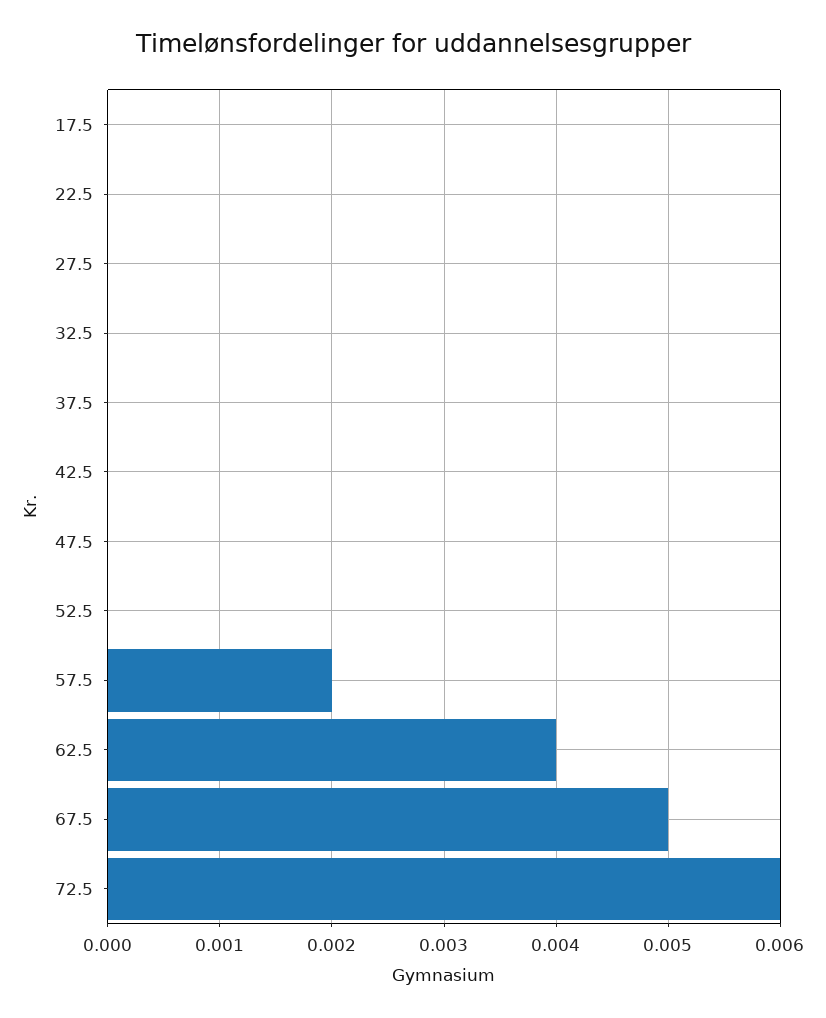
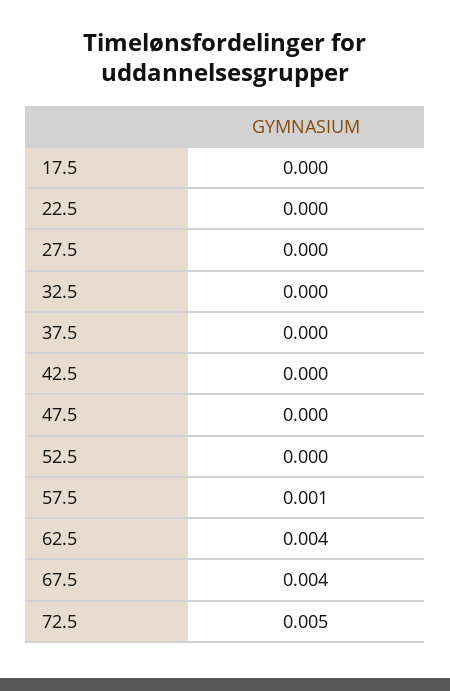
  {
    "17.5": 0,
    "22.5": 0,
    "27.5": 0,
    "32.5": 0,
    "37.5": 0,
    "42.5": 0,
    "47.5": 0,
    "52.5": 0,
-   "57.5": 0.002,
+   "57.5": 0.001,
    "62.5": 0.004,
-   "67.5": 0.005,
+   "67.5": 0.004,
-   "72.5": 0.006
+   "72.5": 0.005
  }

